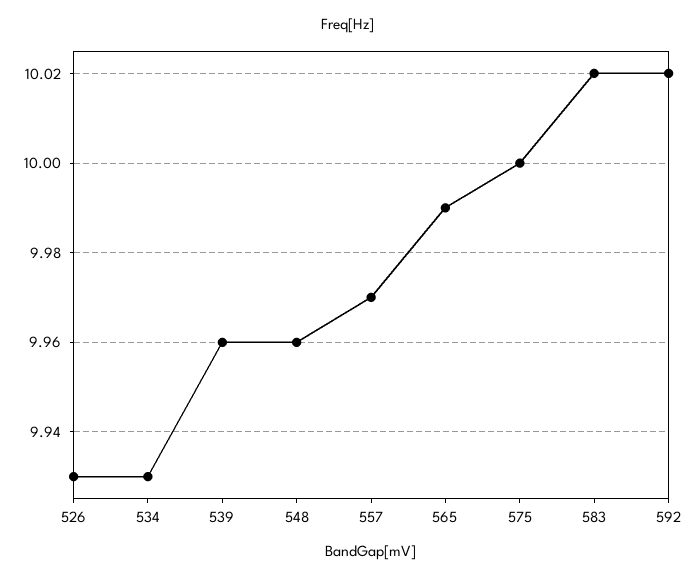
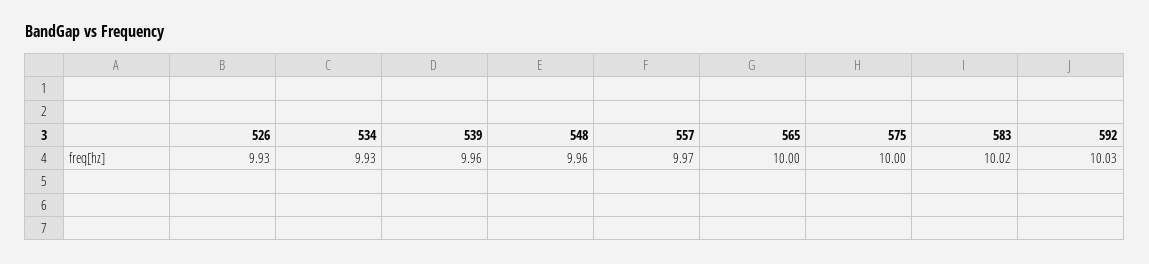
  {
    "526": 9.93,
    "534": 9.93,
    "539": 9.96,
    "548": 9.96,
    "557": 9.97,
-   "565": 9.99,
+   "565": 10,
    "575": 10,
    "583": 10.02,
-   "592": 10.02
+   "592": 10.03
  }

